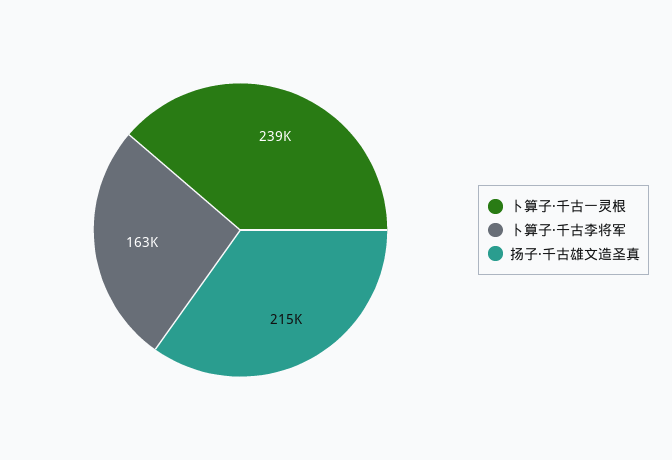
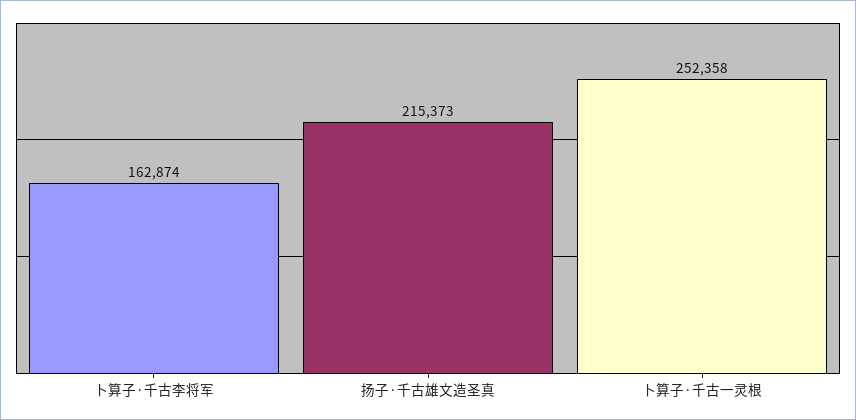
  {
-   "卜算子·千古一灵根": 239000,
+   "卜算子·千古一灵根": 252358,
    "卜算子·千古李将军": 162874,
    "扬子·千古雄文造圣真": 215373
  }

